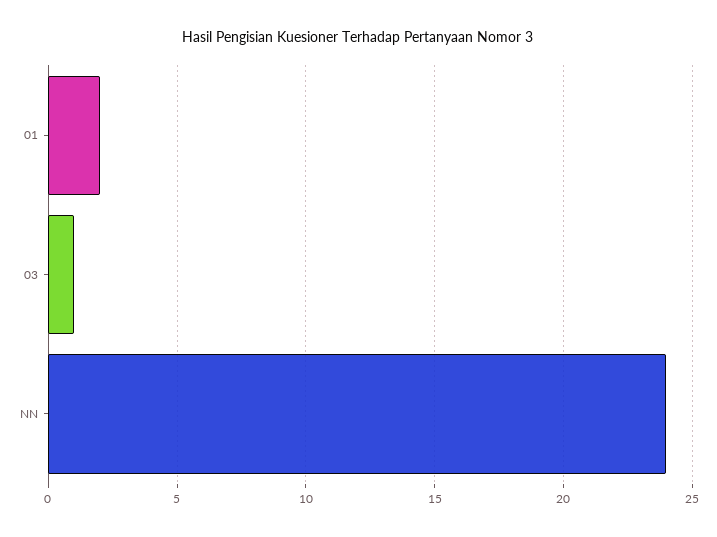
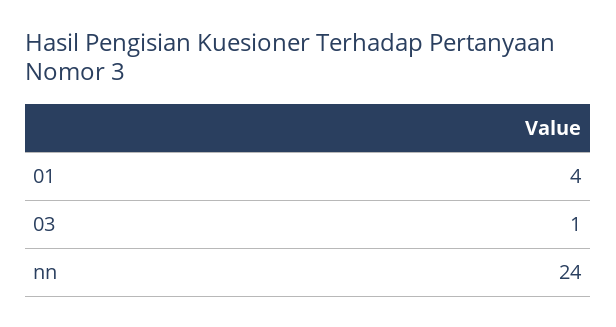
  {
-   "01": 2,
+   "01": 4,
    "03": 1,
    "NN": 24
  }

